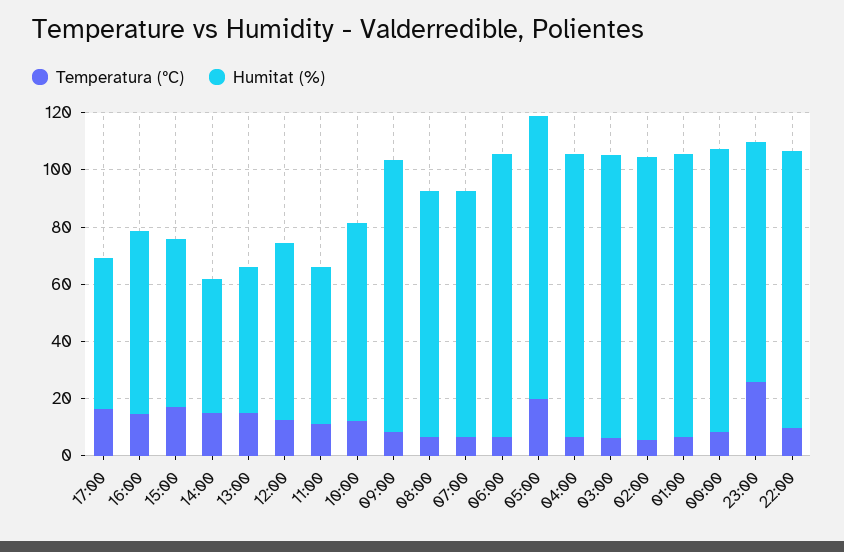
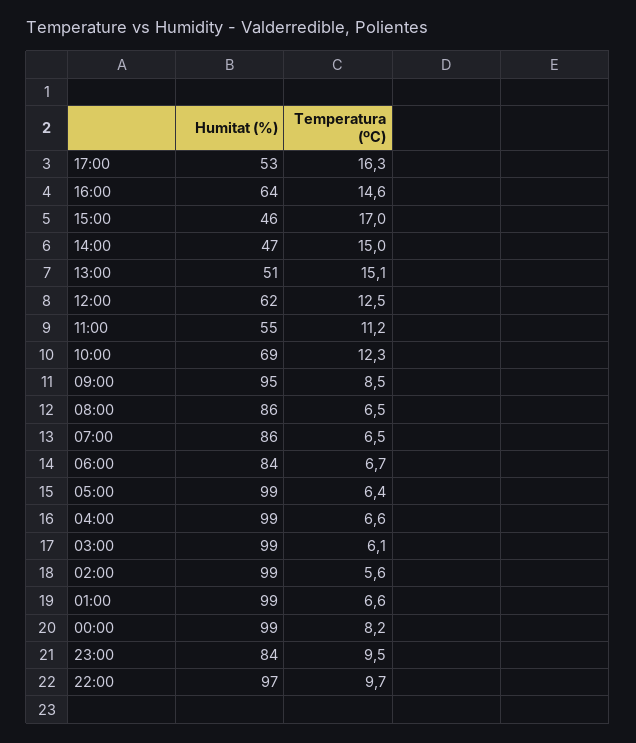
  {
    "Temperatura (ºC)": {
      "17:00": 16.3,
      "16:00": 14.6,
      "15:00": 17,
      "14:00": 15,
      "13:00": 15.1,
      "12:00": 12.5,
      "11:00": 11.2,
      "10:00": 12.3,
      "09:00": 8.5,
      "08:00": 6.5,
      "07:00": 6.5,
      "06:00": 6.7,
-     "05:00": 20,
+     "05:00": 6.4,
      "04:00": 6.6,
      "03:00": 6.1,
      "02:00": 5.6,
      "01:00": 6.6,
      "00:00": 8.2,
-     "23:00": 25,
+     "23:00": 9.5,
      "22:00": 9.7
    },
    "Humitat (%)": {
      "17:00": 53,
      "16:00": 64,
-     "15:00": 60,
+     "15:00": 46,
      "14:00": 47,
      "13:00": 51,
      "12:00": 62,
      "11:00": 55,
      "10:00": 69,
      "09:00": 95,
      "08:00": 86,
      "07:00": 86,
-     "06:00": 100,
+     "06:00": 84,
      "05:00": 99,
      "04:00": 99,
      "03:00": 99,
      "02:00": 99,
      "01:00": 99,
      "00:00": 99,
      "23:00": 84,
      "22:00": 97
    }
  }

